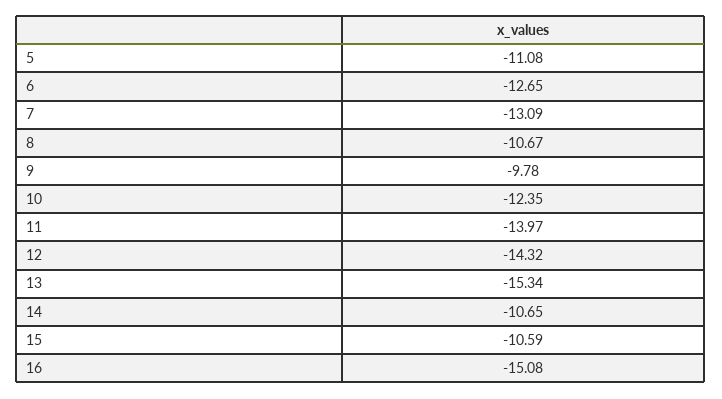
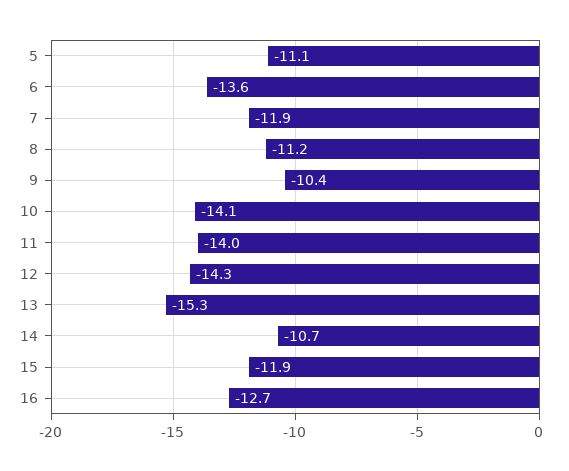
  {
    "5": -11.08,
-   "6": -12.65,
+   "6": -13.6,
-   "7": -13.09,
+   "7": -11.9,
-   "8": -10.67,
+   "8": -11.2,
-   "9": -9.78,
+   "9": -10.4,
-   "10": -12.35,
+   "10": -14.1,
    "11": -13.97,
    "12": -14.32,
    "13": -15.34,
    "14": -10.65,
-   "15": -10.59,
+   "15": -11.9,
-   "16": -15.08
+   "16": -12.7
  }

